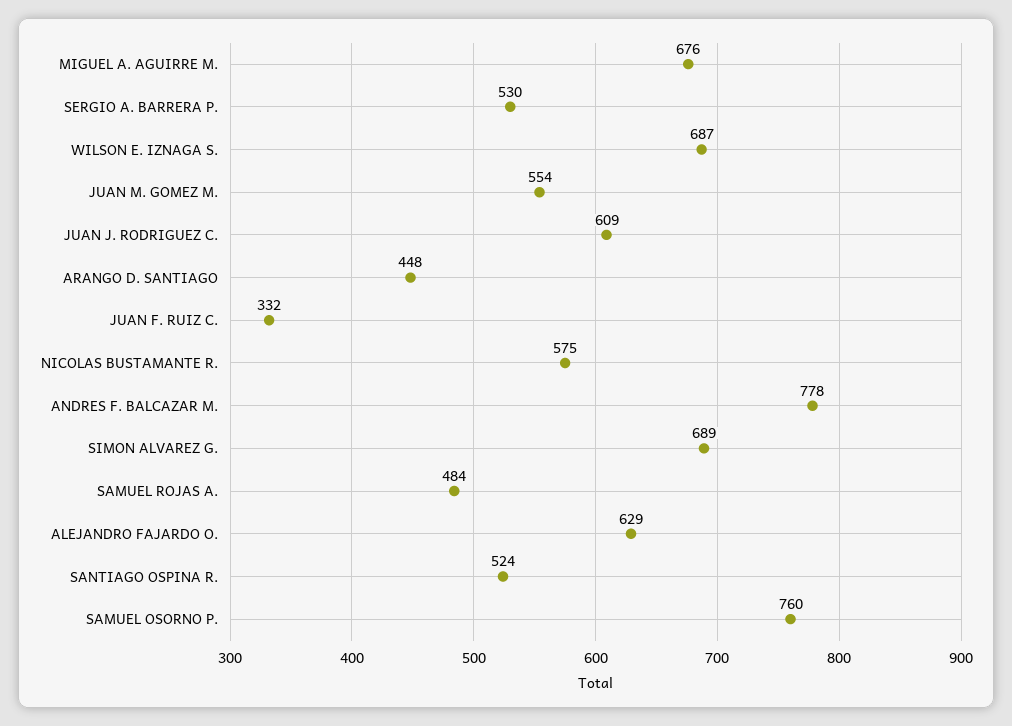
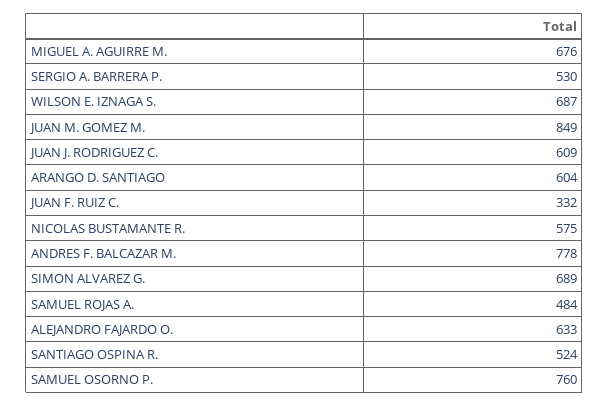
  {
    "MIGUEL A. AGUIRRE M.": 676,
    "SERGIO A. BARRERA P.": 530,
    "WILSON E. IZNAGA S.": 687,
-   "JUAN M. GOMEZ M.": 554,
+   "JUAN M. GOMEZ M.": 849,
    "JUAN J. RODRIGUEZ C.": 609,
-   "ARANGO D. SANTIAGO": 448,
+   "ARANGO D. SANTIAGO": 604,
    "JUAN F. RUIZ C.": 332,
    "NICOLAS BUSTAMANTE R.": 575,
    "ANDRES F. BALCAZAR M.": 778,
    "SIMON ALVAREZ G.": 689,
    "SAMUEL ROJAS A.": 484,
-   "ALEJANDRO FAJARDO O.": 629,
+   "ALEJANDRO FAJARDO O.": 633,
    "SANTIAGO OSPINA R.": 524,
    "SAMUEL OSORNO P.": 760
  }

